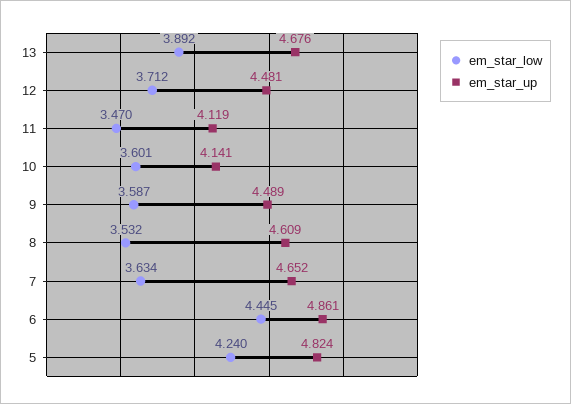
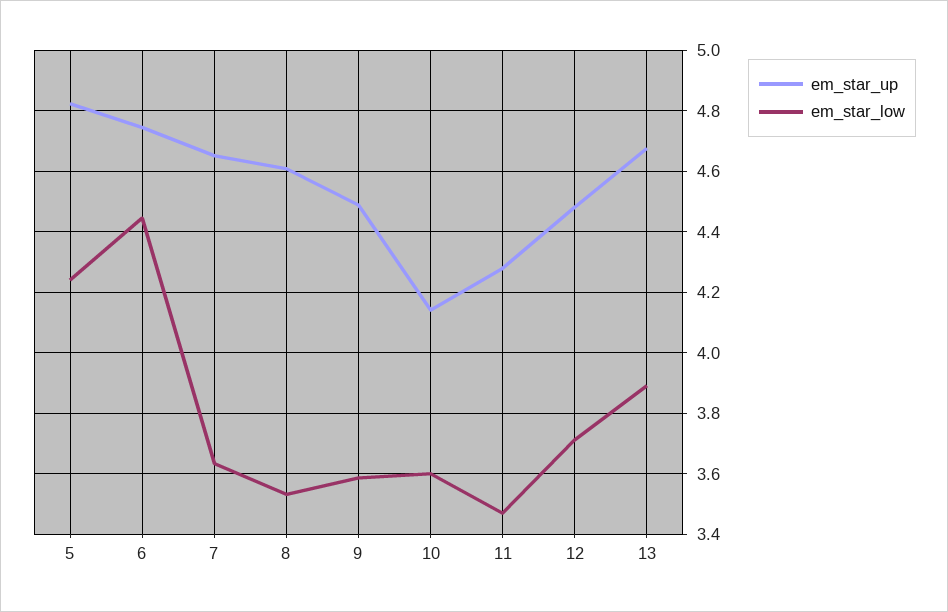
  {
    "em_star_low": {
      "13": 3.892,
      "12": 3.712,
      "11": 3.47,
      "10": 3.601,
      "9": 3.587,
      "8": 3.532,
      "7": 3.634,
      "6": 4.445,
      "5": 4.24
    },
    "em_star_up": {
      "13": 4.676,
      "12": 4.481,
-     "11": 4.119,
+     "11": 4.28,
      "10": 4.141,
      "9": 4.489,
      "8": 4.609,
      "7": 4.652,
-     "6": 4.861,
+     "6": 4.74,
      "5": 4.824
    }
  }

